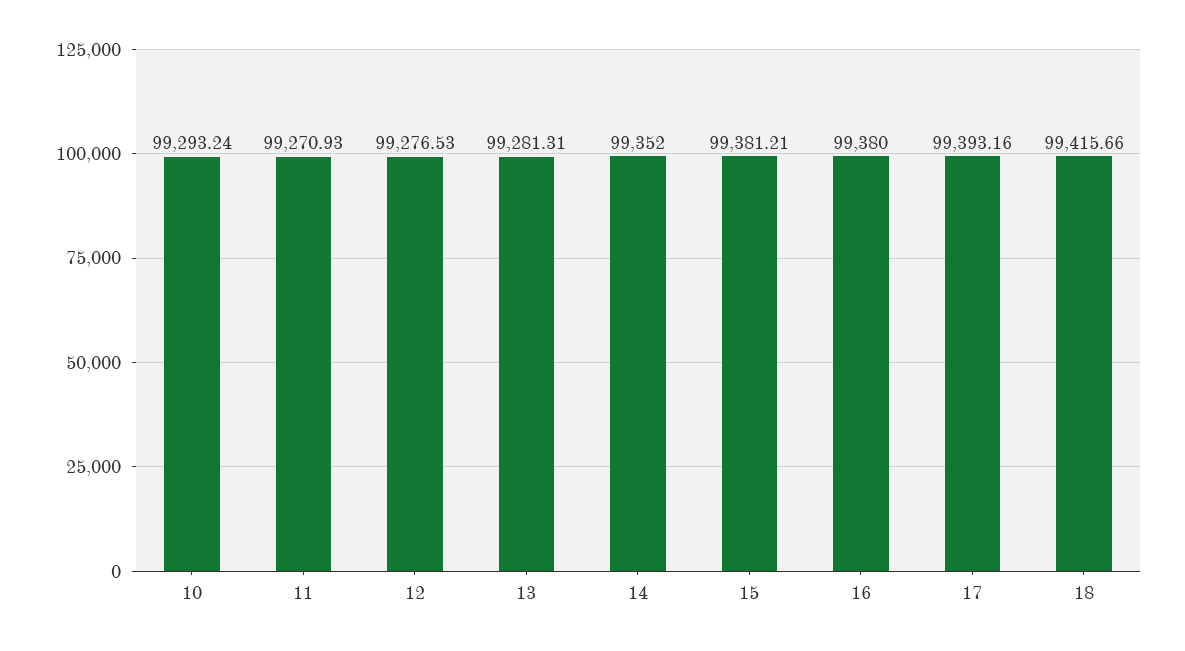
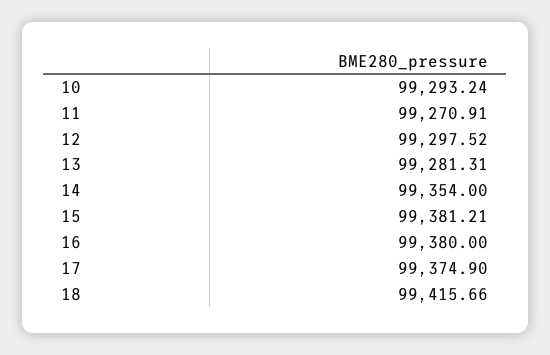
  {
    "10": 99293.24,
-   "11": 99270.93,
+   "11": 99270.91,
-   "12": 99276.53,
+   "12": 99297.52,
    "13": 99281.31,
-   "14": 99352,
+   "14": 99354,
    "15": 99381.21,
    "16": 99380,
-   "17": 99393.16,
+   "17": 99374.9,
    "18": 99415.66
  }

